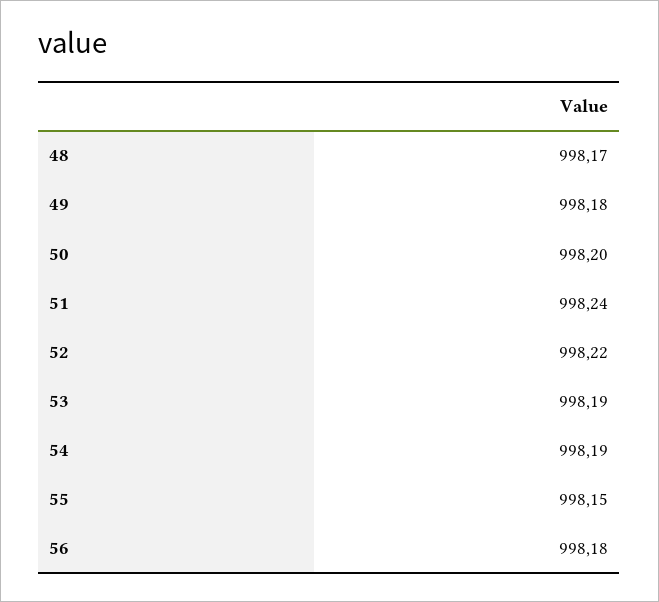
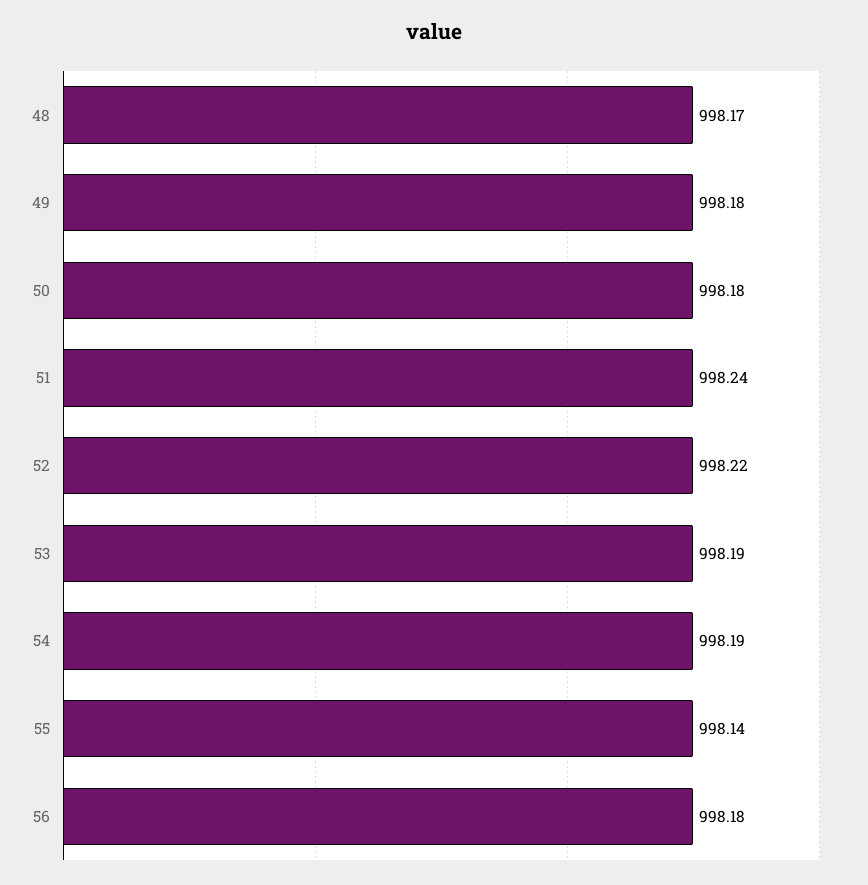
  {
    "48": 998.17,
    "49": 998.18,
-   "50": 998.2,
+   "50": 998.18,
    "51": 998.24,
    "52": 998.22,
    "53": 998.19,
    "54": 998.19,
-   "55": 998.15,
+   "55": 998.14,
    "56": 998.18
  }

